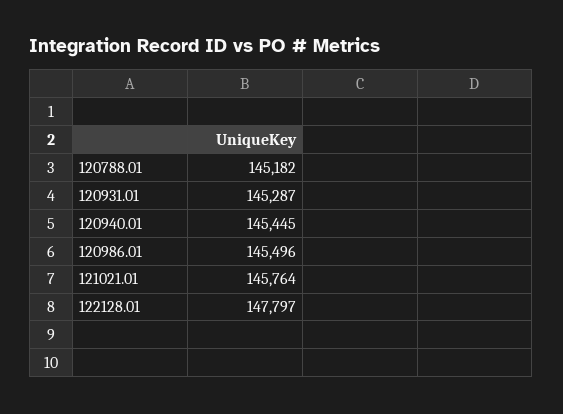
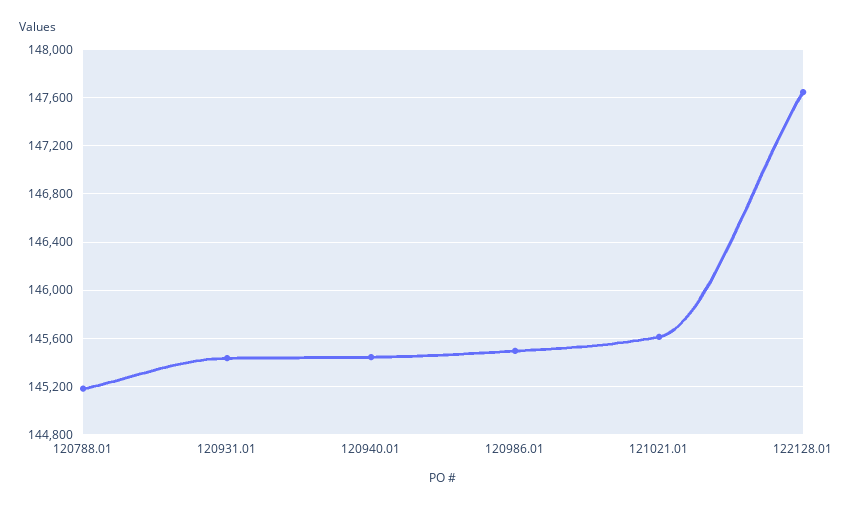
  {
    "120788.01": 145182,
-   "120931.01": 145287,
+   "120931.01": 145450,
    "120940.01": 145445,
    "120986.01": 145496,
-   "121021.01": 145764,
+   "121021.01": 145600,
-   "122128.01": 147797
+   "122128.01": 147650
  }

